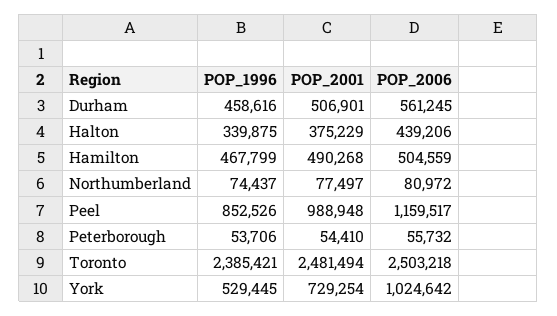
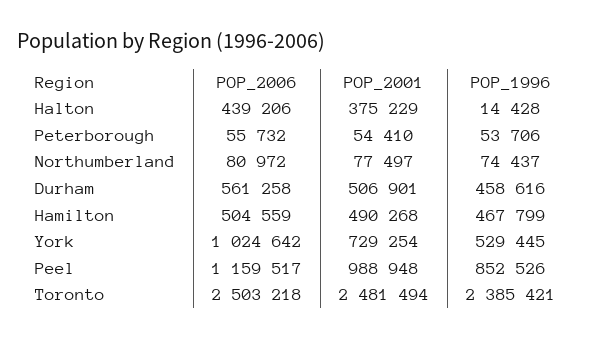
  {
    "POP_1996": {
      "Durham": 458616,
-     "Halton": 339875,
+     "Halton": 14428,
      "Hamilton": 467799,
      "Northumberland": 74437,
      "Peel": 852526,
      "Peterborough": 53706,
      "Toronto": 2385421,
      "York": 529445
    },
    "POP_2001": {
      "Durham": 506901,
      "Halton": 375229,
      "Hamilton": 490268,
      "Northumberland": 77497,
      "Peel": 988948,
      "Peterborough": 54410,
      "Toronto": 2481494,
      "York": 729254
    },
    "POP_2006": {
-     "Durham": 561245,
+     "Durham": 561258,
      "Halton": 439206,
      "Hamilton": 504559,
      "Northumberland": 80972,
      "Peel": 1159517,
      "Peterborough": 55732,
      "Toronto": 2503218,
      "York": 1024642
    }
  }

